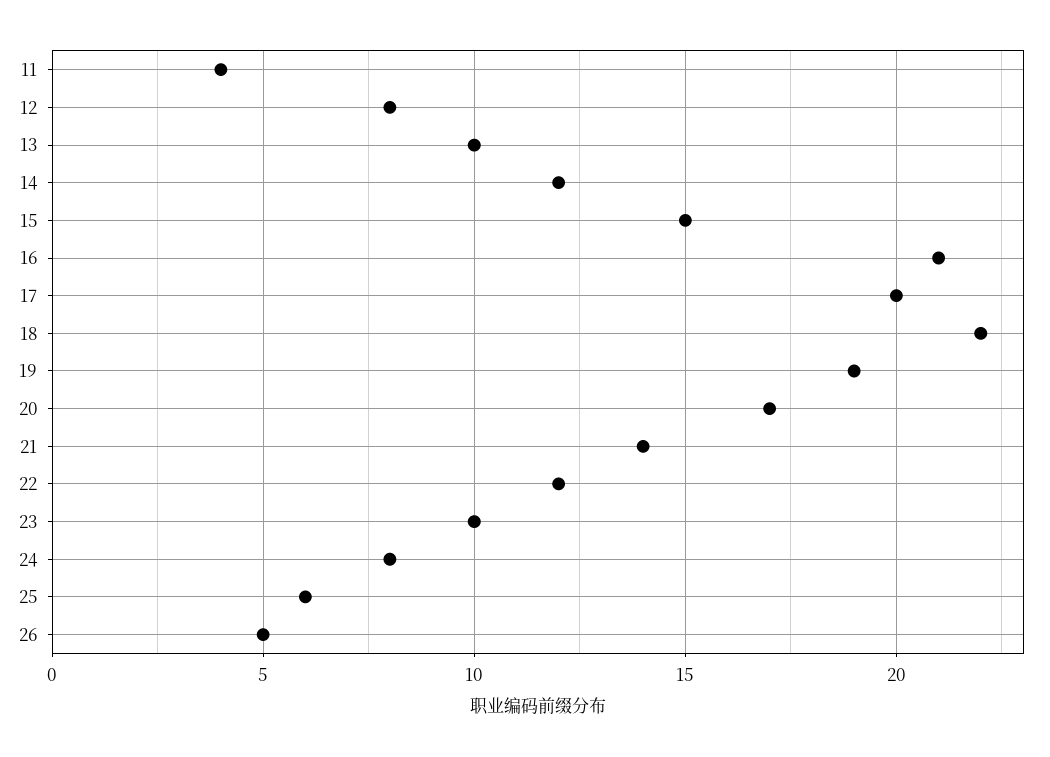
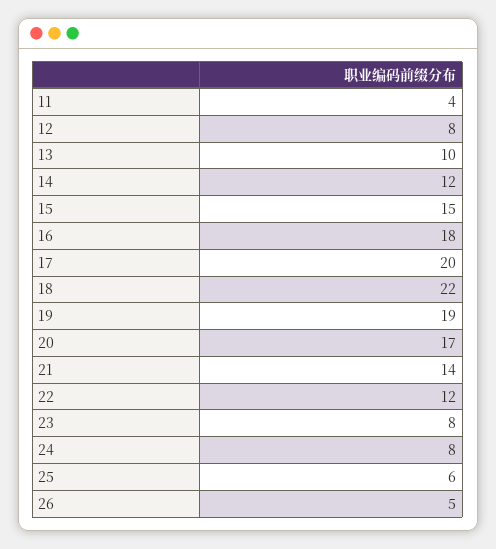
  {
    "11": 4,
    "12": 8,
    "13": 10,
    "14": 12,
    "15": 15,
-   "16": 21,
+   "16": 18,
    "17": 20,
    "18": 22,
    "19": 19,
    "20": 17,
    "21": 14,
    "22": 12,
-   "23": 10,
+   "23": 8,
    "24": 8,
    "25": 6,
    "26": 5
  }

